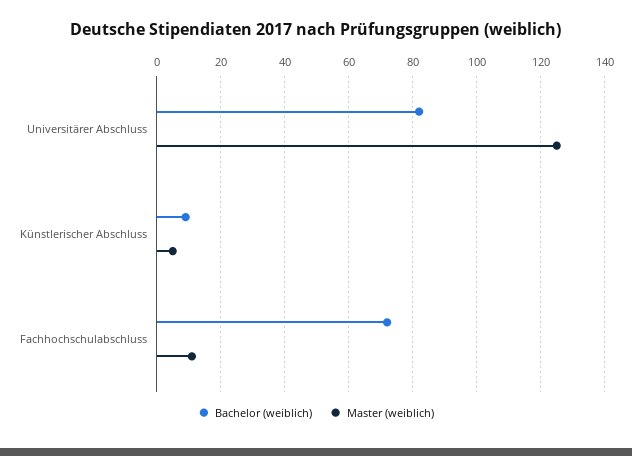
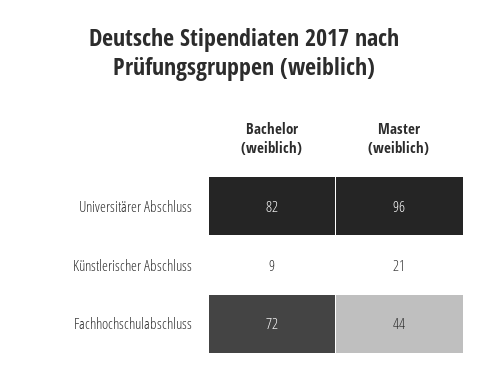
  {
    "Bachelor (weiblich)": {
      "Universitärer Abschluss": 82,
      "Künstlerischer Abschluss": 9,
      "Fachhochschulabschluss": 72
    },
    "Master (weiblich)": {
-     "Universitärer Abschluss": 125,
+     "Universitärer Abschluss": 96,
-     "Künstlerischer Abschluss": 5,
+     "Künstlerischer Abschluss": 21,
-     "Fachhochschulabschluss": 10
+     "Fachhochschulabschluss": 44
    }
  }

